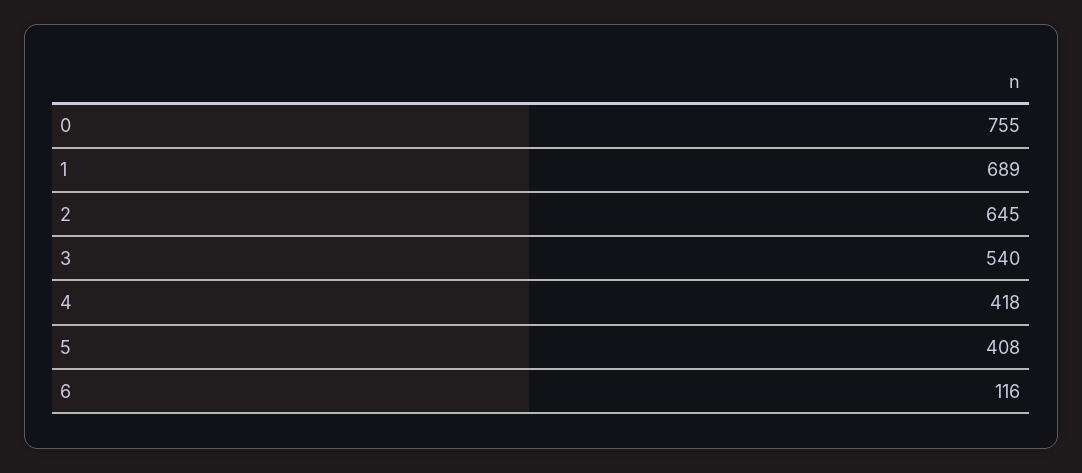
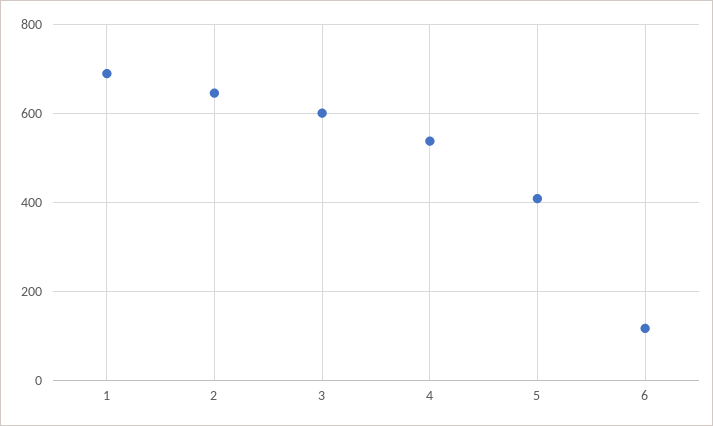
  {
-   "0": 755,
    "1": 689,
    "2": 645,
-   "3": 540,
+   "3": 600,
-   "4": 418,
+   "4": 540,
    "5": 408,
    "6": 116
  }

